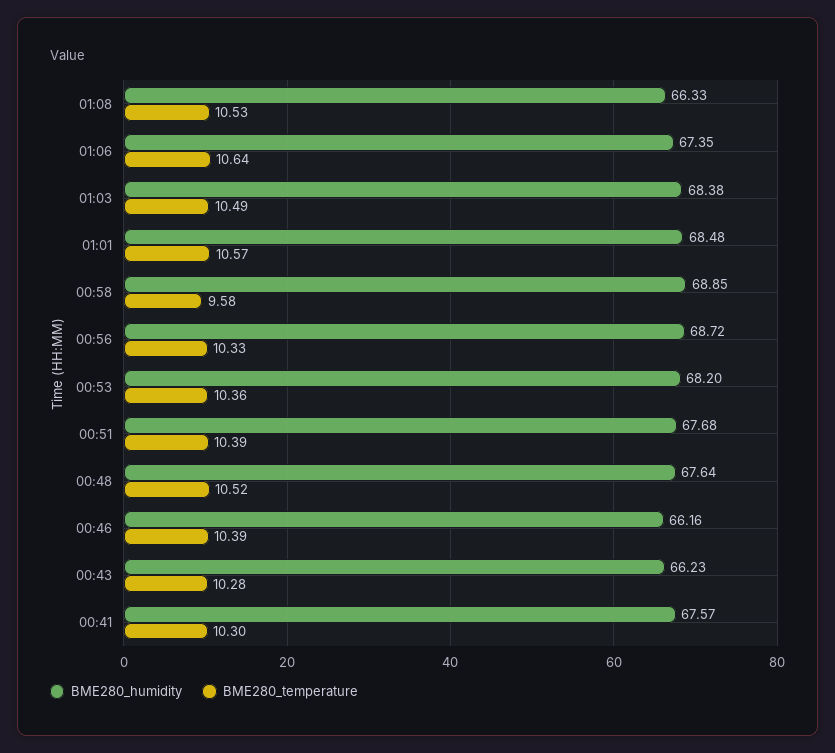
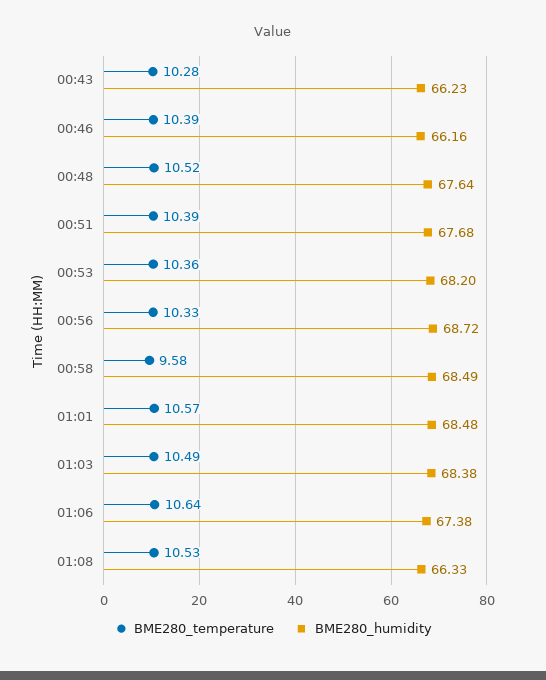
  {
    "BME280_humidity": {
      "01:08": 66.33,
-     "01:06": 67.35,
+     "01:06": 67.38,
      "01:03": 68.38,
      "01:01": 68.48,
-     "00:58": 68.85,
+     "00:58": 68.49,
      "00:56": 68.72,
      "00:53": 68.2,
      "00:51": 67.68,
      "00:48": 67.64,
      "00:46": 66.16,
-     "00:43": 66.23,
+     "00:43": 66.23
-     "00:41": 67.57
    },
    "BME280_temperature": {
      "01:08": 10.53,
      "01:06": 10.64,
      "01:03": 10.49,
      "01:01": 10.57,
      "00:58": 9.58,
      "00:56": 10.33,
      "00:53": 10.36,
      "00:51": 10.39,
      "00:48": 10.52,
      "00:46": 10.39,
-     "00:43": 10.28,
+     "00:43": 10.28
-     "00:41": 10.3
    }
  }

